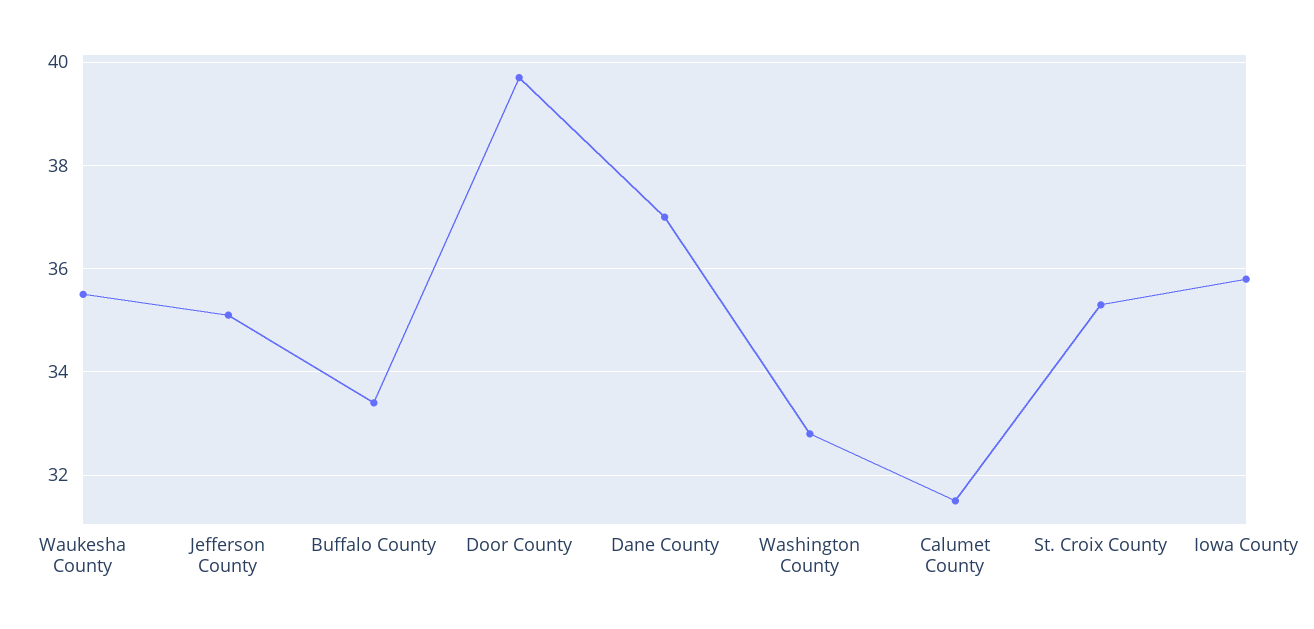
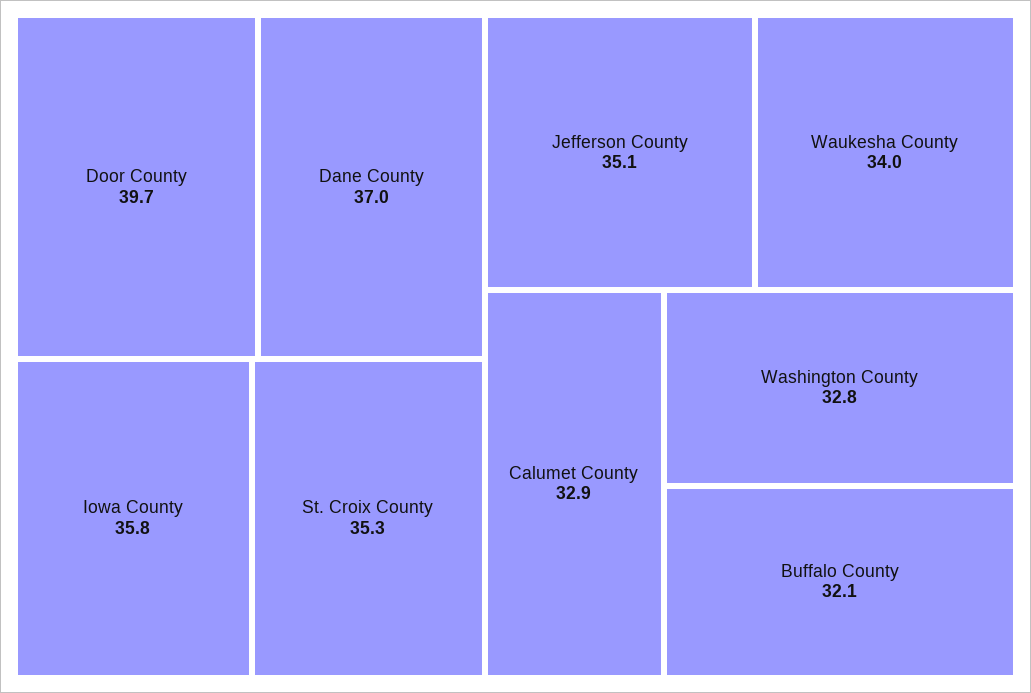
  {
-   "Waukesha County": 35.5,
+   "Waukesha County": 34,
    "Jefferson County": 35.1,
-   "Buffalo County": 33.5,
+   "Buffalo County": 32.1,
    "Door County": 39.7,
    "Dane County": 37,
    "Washington County": 32.8,
-   "Calumet County": 31.5,
+   "Calumet County": 32.9,
    "St. Croix County": 35.3,
    "Iowa County": 35.8
  }

